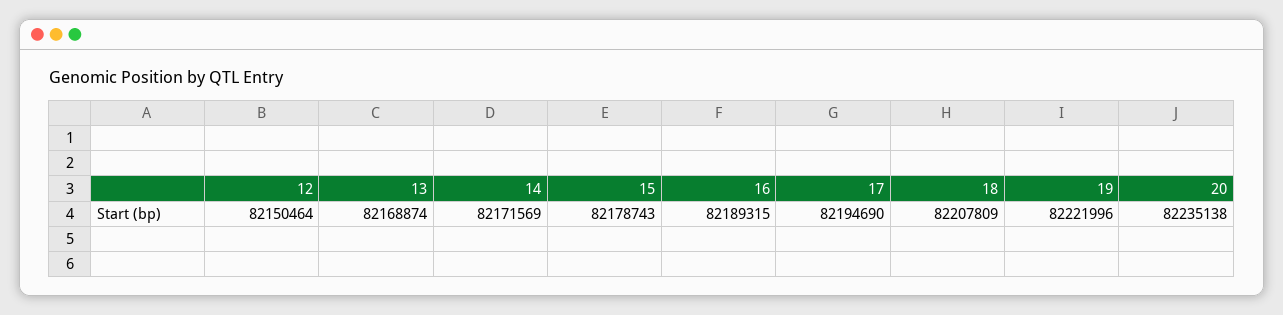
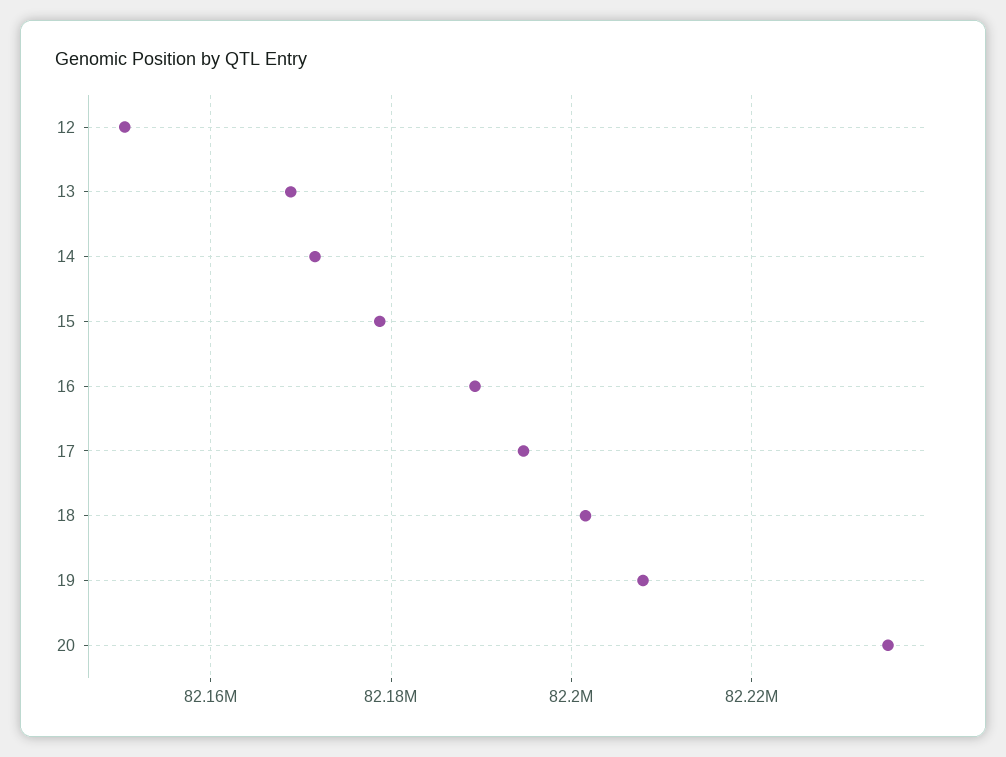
  {
    "12": 82150464,
    "13": 82168874,
    "14": 82171569,
    "15": 82178743,
    "16": 82189315,
    "17": 82194690,
-   "18": 82207809,
+   "18": 82202000,
-   "19": 82221996,
+   "19": 82208000,
    "20": 82235138
  }

